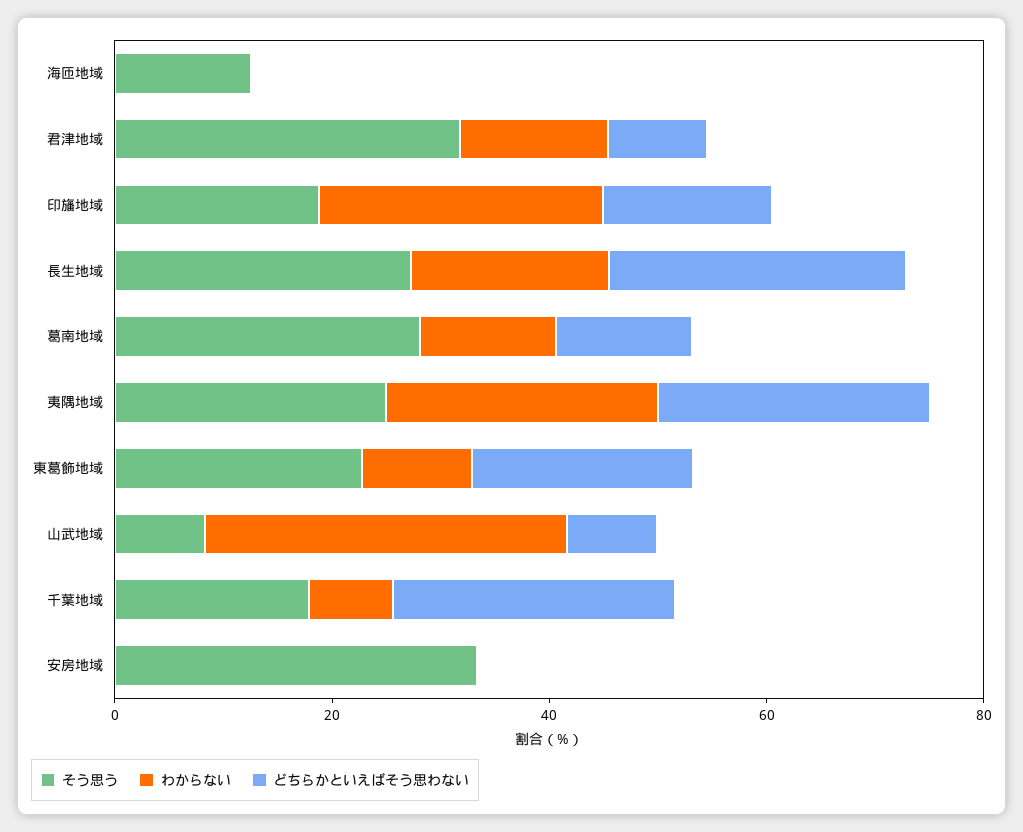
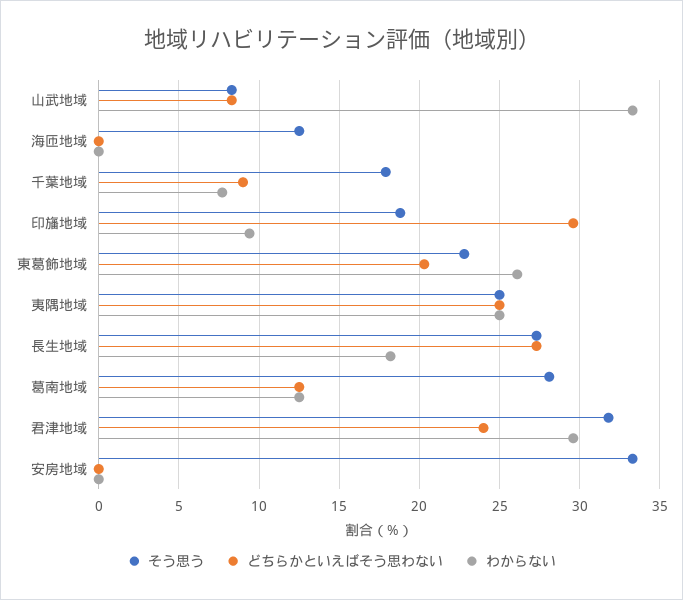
  {
    "そう思う": {
      "海匝地域": 12.5,
      "君津地域": 32,
      "印旛地域": 19,
      "長生地域": 27.5,
      "葛南地域": 28,
      "夷隅地域": 25,
      "東葛飾地域": 23,
      "山武地域": 8.5,
      "千葉地域": 18,
      "安房地域": 33.5
    },
    "わからない": {
      "海匝地域": 0,
-     "君津地域": 15,
+     "君津地域": 29.5,
-     "印旛地域": 25,
+     "印旛地域": 9.5,
      "長生地域": 18,
      "葛南地域": 12.5,
      "夷隅地域": 25,
-     "東葛飾地域": 10,
+     "東葛飾地域": 26,
      "山武地域": 33.5,
      "千葉地域": 7.5,
      "安房地域": 0
    },
    "どちらかといえばそう思わない": {
      "海匝地域": 0,
-     "君津地域": 10,
+     "君津地域": 24,
-     "印旛地域": 15,
+     "印旛地域": 29.5,
      "長生地域": 27.5,
      "葛南地域": 12.5,
      "夷隅地域": 25,
      "東葛飾地域": 20.5,
      "山武地域": 8.5,
-     "千葉地域": 25,
+     "千葉地域": 9,
      "安房地域": 0
    }
  }

